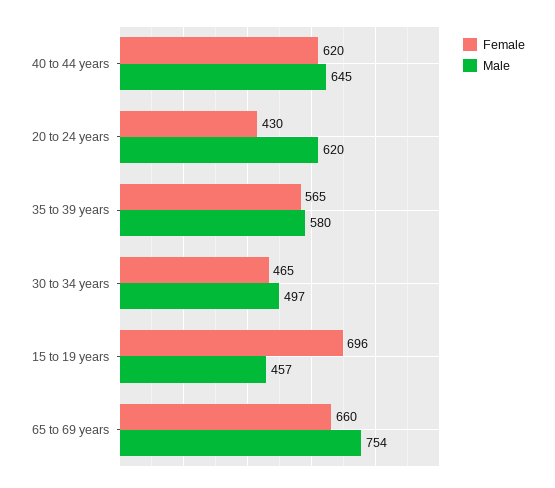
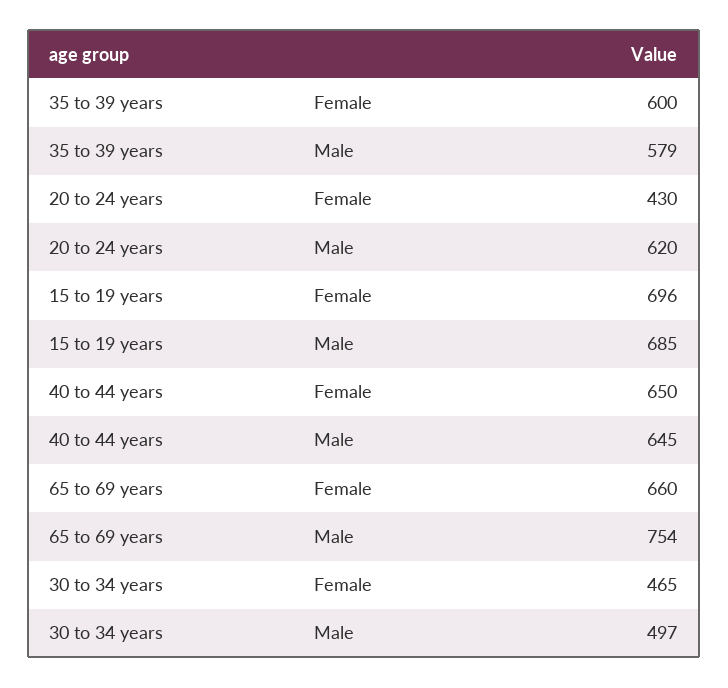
  {
    "Female": {
-     "40 to 44 years": 620,
+     "40 to 44 years": 650,
      "20 to 24 years": 430,
-     "35 to 39 years": 565,
+     "35 to 39 years": 600,
      "30 to 34 years": 465,
      "15 to 19 years": 696,
      "65 to 69 years": 660
    },
    "Male": {
      "40 to 44 years": 645,
      "20 to 24 years": 620,
-     "35 to 39 years": 580,
+     "35 to 39 years": 579,
      "30 to 34 years": 497,
-     "15 to 19 years": 457,
+     "15 to 19 years": 685,
      "65 to 69 years": 754
    }
  }

